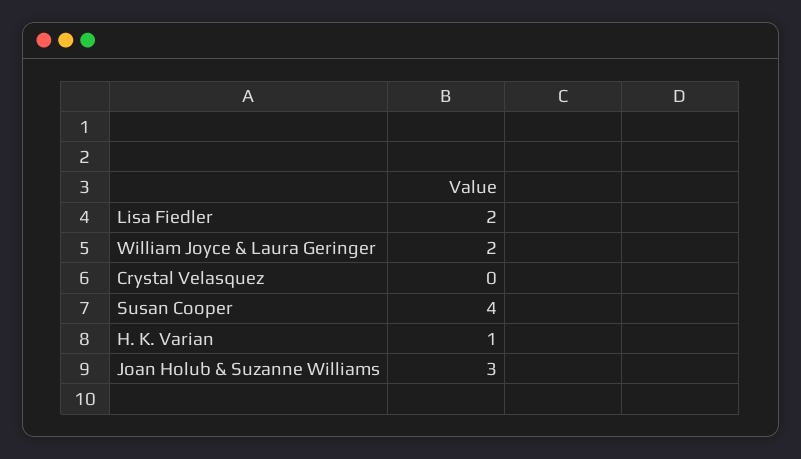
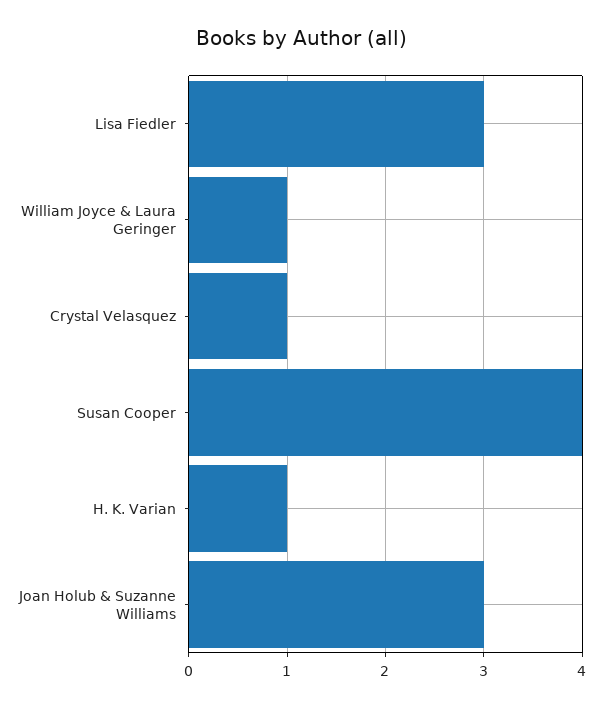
  {
-   "Lisa Fiedler": 2,
+   "Lisa Fiedler": 3,
-   "William Joyce & Laura Geringer": 2,
+   "William Joyce & Laura Geringer": 1,
-   "Crystal Velasquez": 0,
+   "Crystal Velasquez": 1,
    "Susan Cooper": 4,
    "H. K. Varian": 1,
    "Joan Holub & Suzanne Williams": 3
  }

